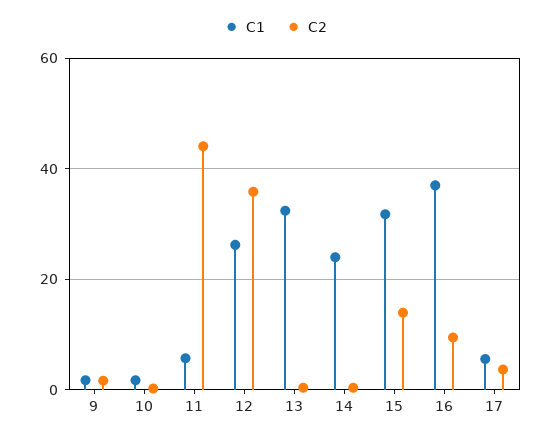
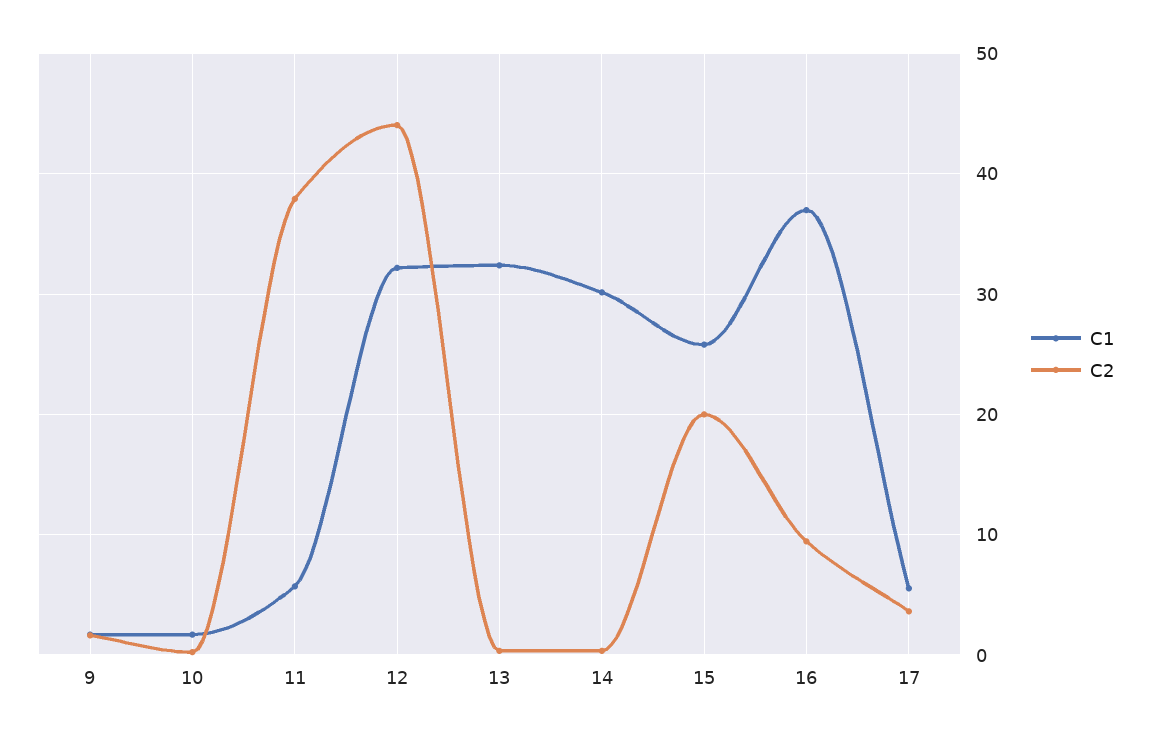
  {
    "C1": {
      "9": 2,
      "10": 2,
      "11": 6,
-     "12": 26,
+     "12": 32,
      "13": 32,
-     "14": 24,
+     "14": 30,
-     "15": 32,
+     "15": 26,
      "16": 37,
      "17": 6
    },
    "C2": {
      "9": 2,
      "10": 0,
-     "11": 44,
+     "11": 38,
-     "12": 36,
+     "12": 44,
      "13": 0,
      "14": 0,
-     "15": 14,
+     "15": 20,
      "16": 9,
      "17": 4
    }
  }

